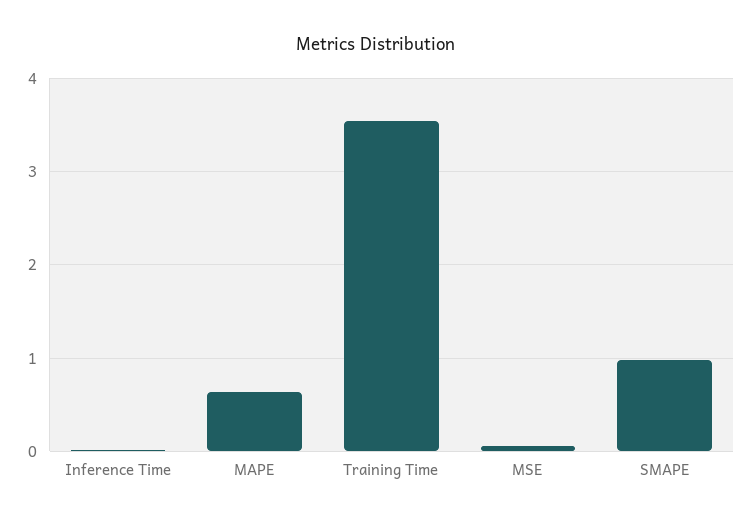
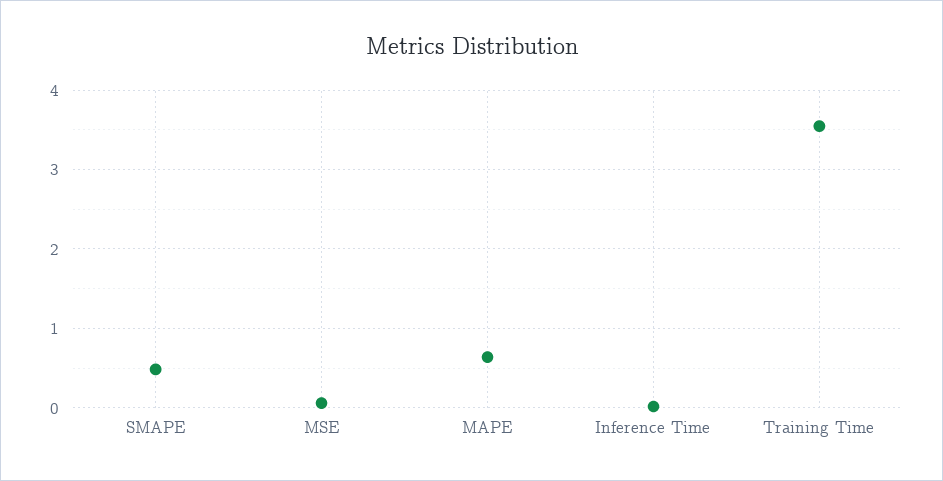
  {
    "Inference Time": 0,
    "MAPE": 0.6,
    "Training Time": 3.5,
    "MSE": 0.1,
-   "SMAPE": 1
+   "SMAPE": 0.5
  }

